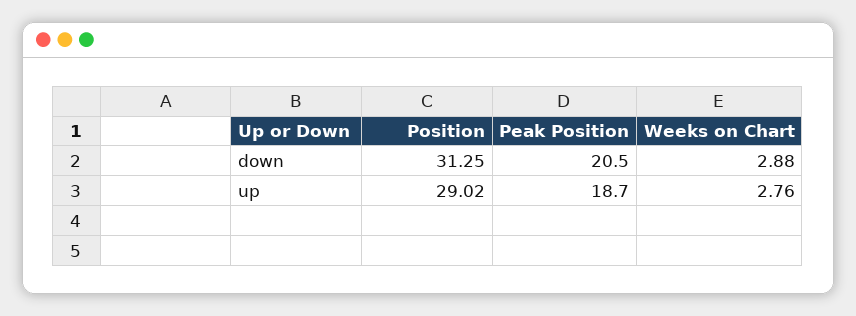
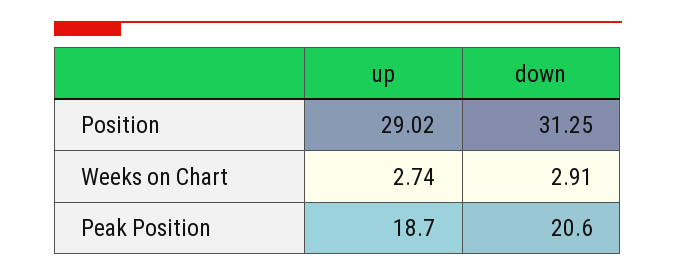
  {
    "Position": {
      "down": 31.25,
      "up": 29.02
    },
    "Peak Position": {
-     "down": 20.5,
+     "down": 20.6,
      "up": 18.7
    },
    "Weeks on Chart": {
-     "down": 2.88,
+     "down": 2.91,
-     "up": 2.76
+     "up": 2.74
    }
  }

